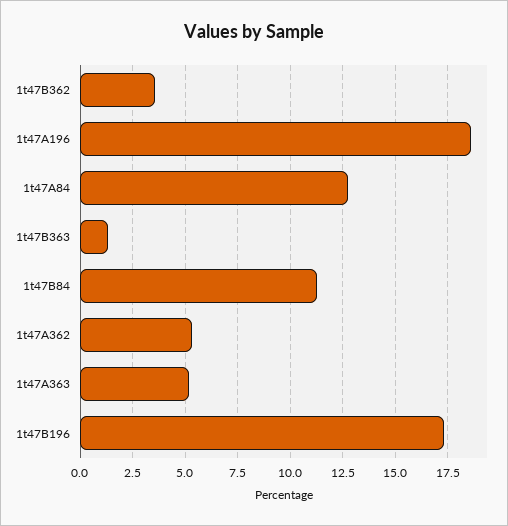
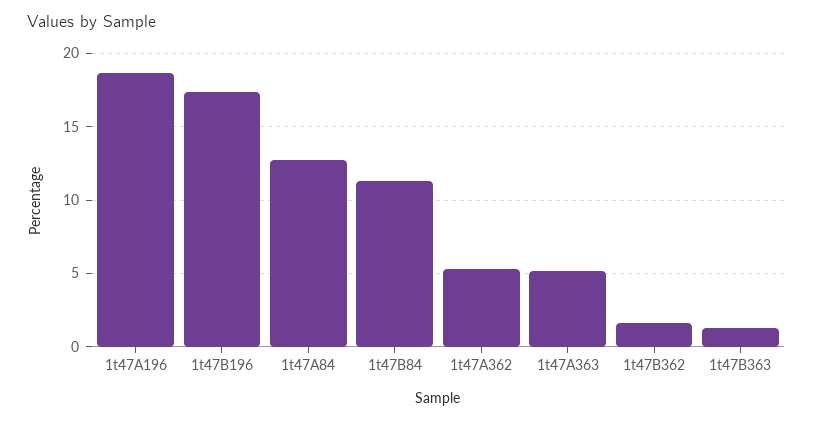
  {
-   "1t47B362": 3.5,
+   "1t47B362": 1.5,
    "1t47A196": 18.5,
    "1t47A84": 12.5,
    "1t47B363": 1.5,
    "1t47B84": 11.5,
    "1t47A362": 5.5,
    "1t47A363": 5,
    "1t47B196": 17.5
  }

